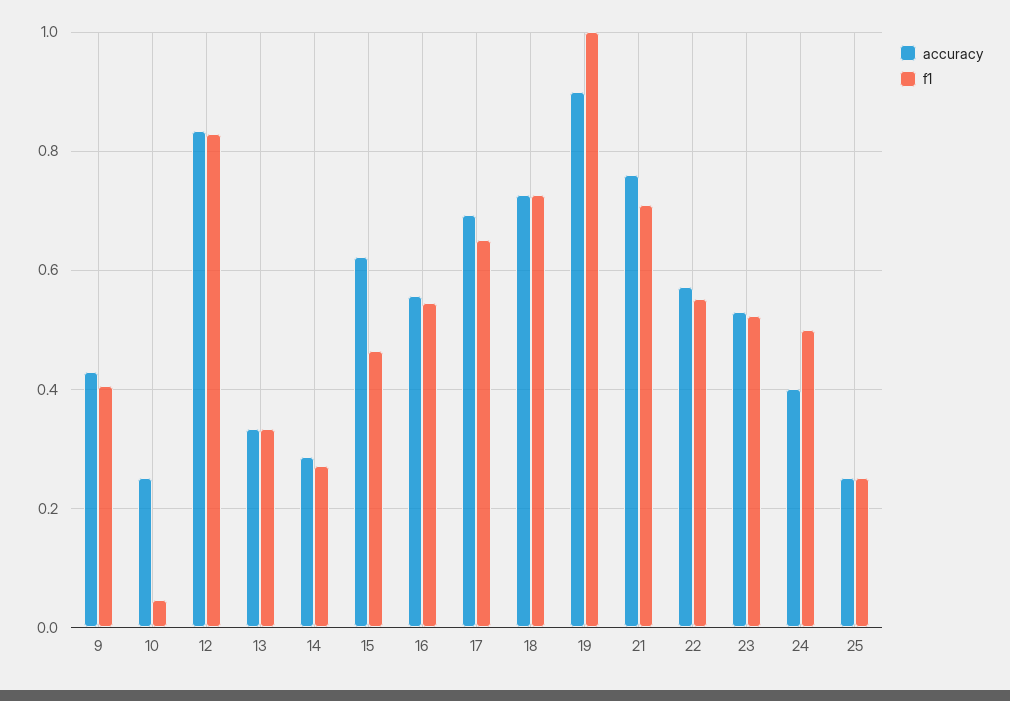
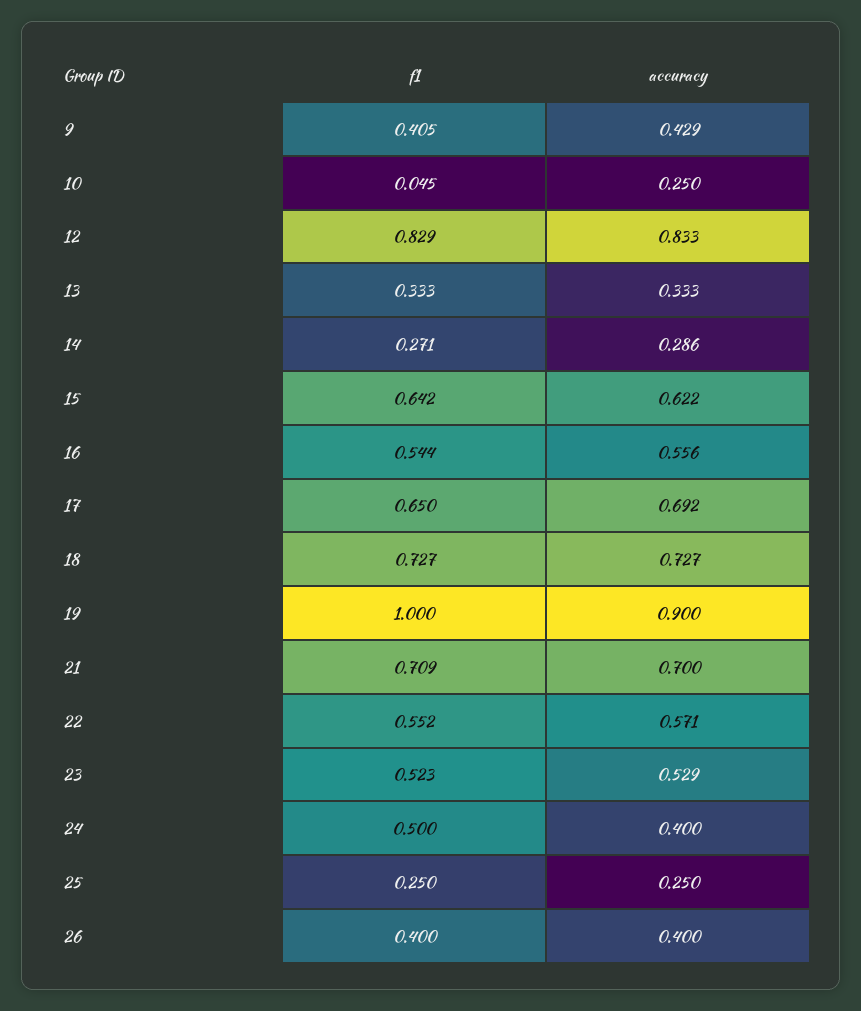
  {
    "accuracy": {
      "9": 0.429,
      "10": 0.25,
      "12": 0.833,
      "13": 0.333,
      "14": 0.286,
      "15": 0.622,
      "16": 0.556,
      "17": 0.692,
      "18": 0.727,
      "19": 0.9,
-     "21": 0.76,
+     "21": 0.7,
      "22": 0.571,
      "23": 0.529,
      "24": 0.4,
-     "25": 0.25
+     "25": 0.25,
+     "26": 0.4
    },
    "f1": {
      "9": 0.405,
      "10": 0.045,
      "12": 0.829,
      "13": 0.333,
      "14": 0.271,
-     "15": 0.46,
+     "15": 0.642,
      "16": 0.544,
      "17": 0.65,
      "18": 0.727,
      "19": 1,
      "21": 0.709,
      "22": 0.552,
      "23": 0.523,
      "24": 0.5,
-     "25": 0.25
+     "25": 0.25,
+     "26": 0.4
    }
  }

